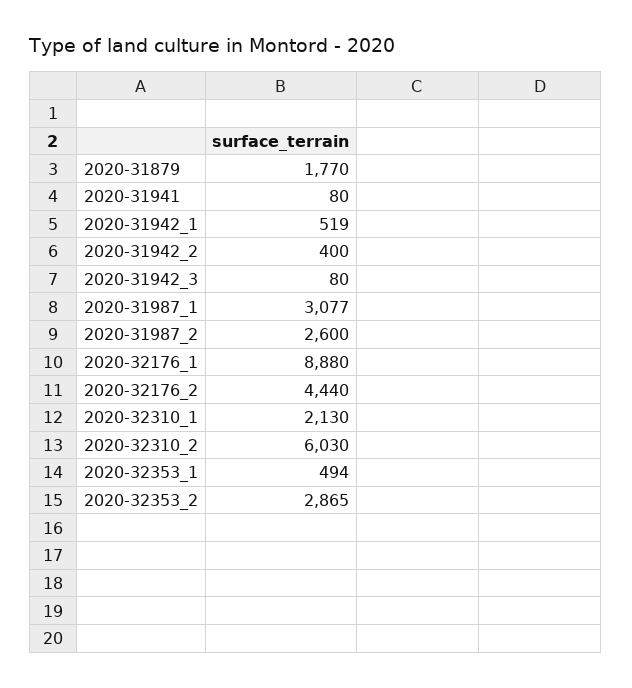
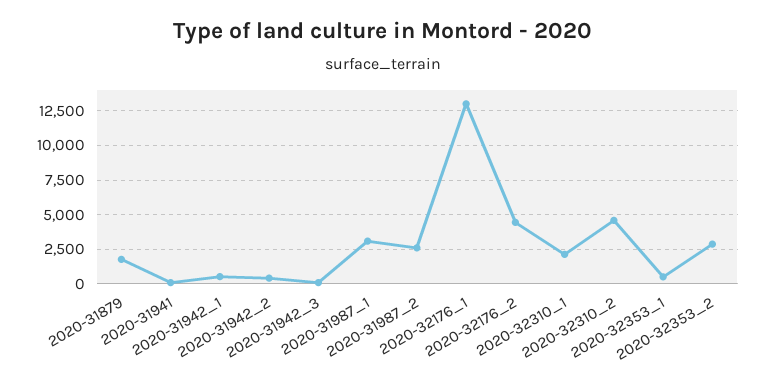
  {
    "2020-31879": 1770,
    "2020-31941": 80,
    "2020-31942_1": 519,
    "2020-31942_2": 400,
    "2020-31942_3": 80,
    "2020-31987_1": 3077,
    "2020-31987_2": 2600,
-   "2020-32176_1": 8880,
+   "2020-32176_1": 13000,
    "2020-32176_2": 4440,
    "2020-32310_1": 2130,
-   "2020-32310_2": 6030,
+   "2020-32310_2": 4500,
    "2020-32353_1": 494,
    "2020-32353_2": 2865
  }

